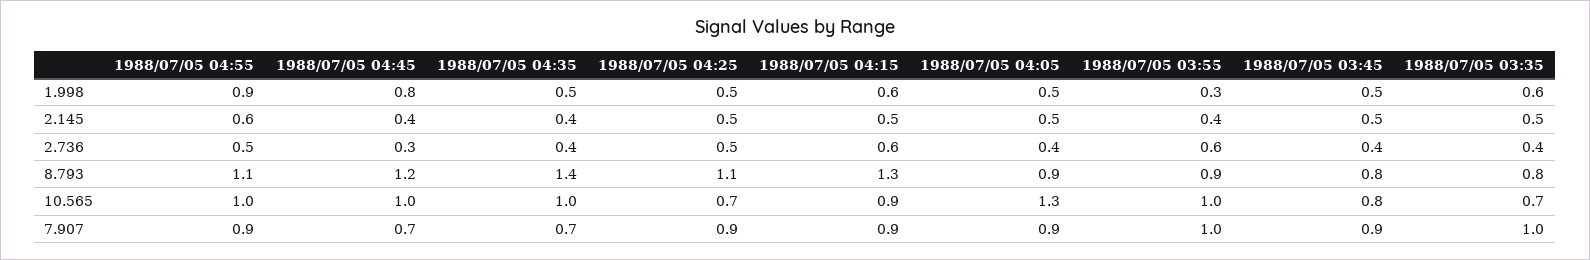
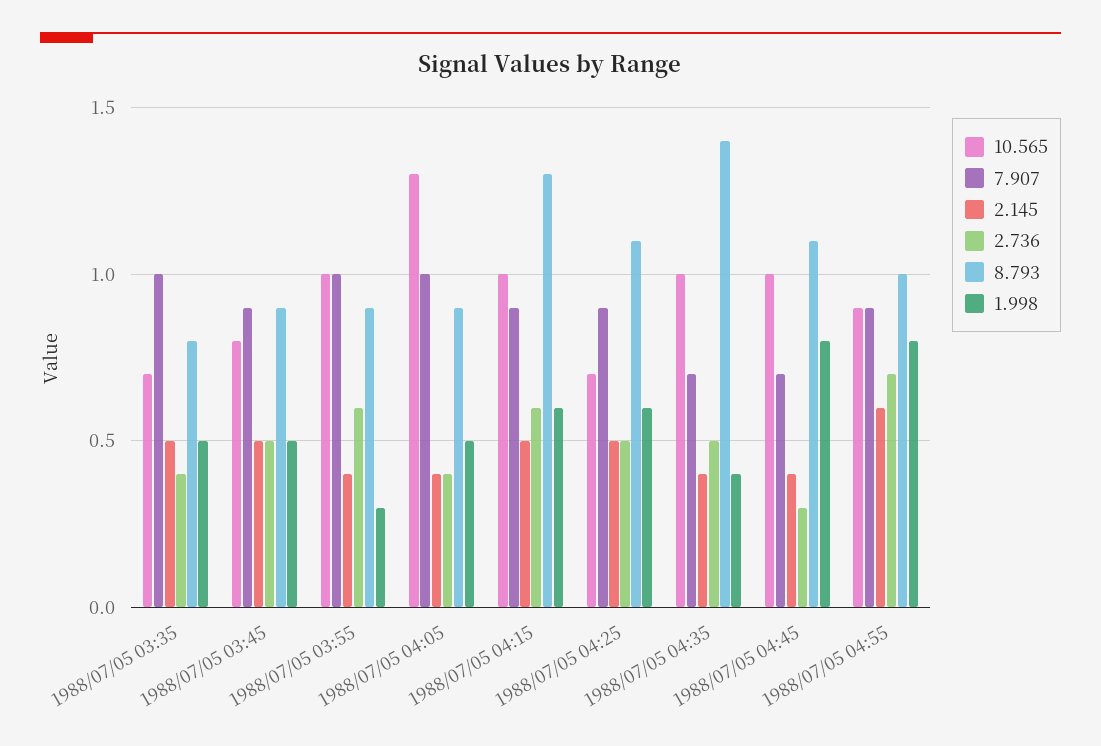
  {
    "1.998": {
-     "1988/07/05 04:55": 0.9,
+     "1988/07/05 04:55": 0.8,
      "1988/07/05 04:45": 0.8,
-     "1988/07/05 04:35": 0.5,
+     "1988/07/05 04:35": 0.4,
-     "1988/07/05 04:25": 0.5,
+     "1988/07/05 04:25": 0.6,
      "1988/07/05 04:15": 0.6,
      "1988/07/05 04:05": 0.5,
      "1988/07/05 03:55": 0.3,
      "1988/07/05 03:45": 0.5,
-     "1988/07/05 03:35": 0.6
+     "1988/07/05 03:35": 0.5
    },
    "2.145": {
      "1988/07/05 04:55": 0.6,
      "1988/07/05 04:45": 0.4,
      "1988/07/05 04:35": 0.4,
      "1988/07/05 04:25": 0.5,
      "1988/07/05 04:15": 0.5,
-     "1988/07/05 04:05": 0.5,
+     "1988/07/05 04:05": 0.4,
      "1988/07/05 03:55": 0.4,
      "1988/07/05 03:45": 0.5,
      "1988/07/05 03:35": 0.5
    },
    "2.736": {
-     "1988/07/05 04:55": 0.5,
+     "1988/07/05 04:55": 0.7,
      "1988/07/05 04:45": 0.3,
-     "1988/07/05 04:35": 0.4,
+     "1988/07/05 04:35": 0.5,
      "1988/07/05 04:25": 0.5,
      "1988/07/05 04:15": 0.6,
      "1988/07/05 04:05": 0.4,
      "1988/07/05 03:55": 0.6,
-     "1988/07/05 03:45": 0.4,
+     "1988/07/05 03:45": 0.5,
      "1988/07/05 03:35": 0.4
    },
    "8.793": {
-     "1988/07/05 04:55": 1.1,
+     "1988/07/05 04:55": 1,
-     "1988/07/05 04:45": 1.2,
+     "1988/07/05 04:45": 1.1,
      "1988/07/05 04:35": 1.4,
      "1988/07/05 04:25": 1.1,
      "1988/07/05 04:15": 1.3,
      "1988/07/05 04:05": 0.9,
      "1988/07/05 03:55": 0.9,
-     "1988/07/05 03:45": 0.8,
+     "1988/07/05 03:45": 0.9,
      "1988/07/05 03:35": 0.8
    },
    "10.565": {
-     "1988/07/05 04:55": 1,
+     "1988/07/05 04:55": 0.9,
      "1988/07/05 04:45": 1,
      "1988/07/05 04:35": 1,
      "1988/07/05 04:25": 0.7,
-     "1988/07/05 04:15": 0.9,
+     "1988/07/05 04:15": 1,
      "1988/07/05 04:05": 1.3,
      "1988/07/05 03:55": 1,
      "1988/07/05 03:45": 0.8,
      "1988/07/05 03:35": 0.7
    },
    "7.907": {
      "1988/07/05 04:55": 0.9,
      "1988/07/05 04:45": 0.7,
      "1988/07/05 04:35": 0.7,
      "1988/07/05 04:25": 0.9,
      "1988/07/05 04:15": 0.9,
-     "1988/07/05 04:05": 0.9,
+     "1988/07/05 04:05": 1,
      "1988/07/05 03:55": 1,
      "1988/07/05 03:45": 0.9,
      "1988/07/05 03:35": 1
    }
  }

